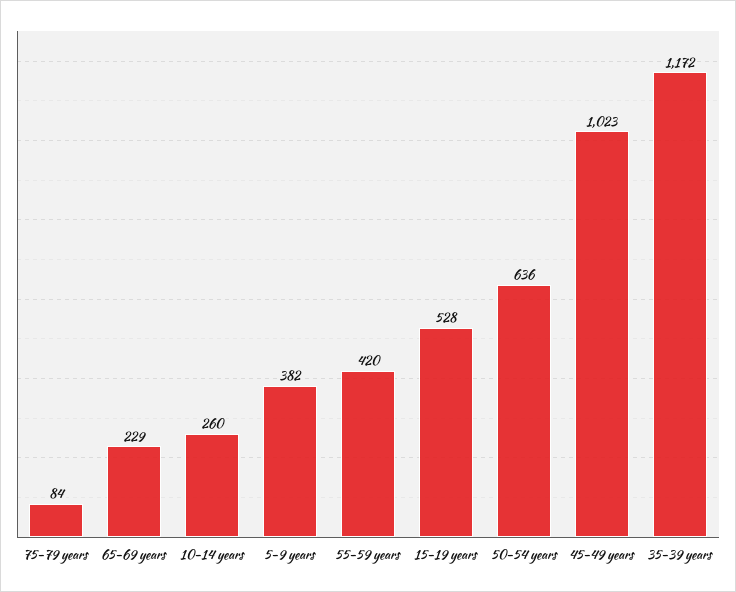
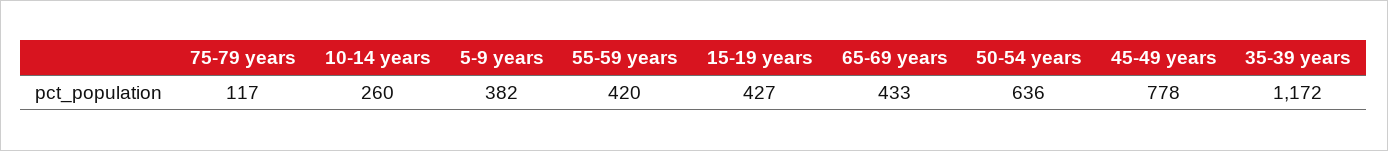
  {
-   "75-79 years": 84,
+   "75-79 years": 117,
-   "65-69 years": 229,
+   "65-69 years": 433,
    "10-14 years": 260,
    "5-9 years": 382,
    "55-59 years": 420,
-   "15-19 years": 528,
+   "15-19 years": 427,
    "50-54 years": 636,
-   "45-49 years": 1023,
+   "45-49 years": 778,
    "35-39 years": 1172
  }

